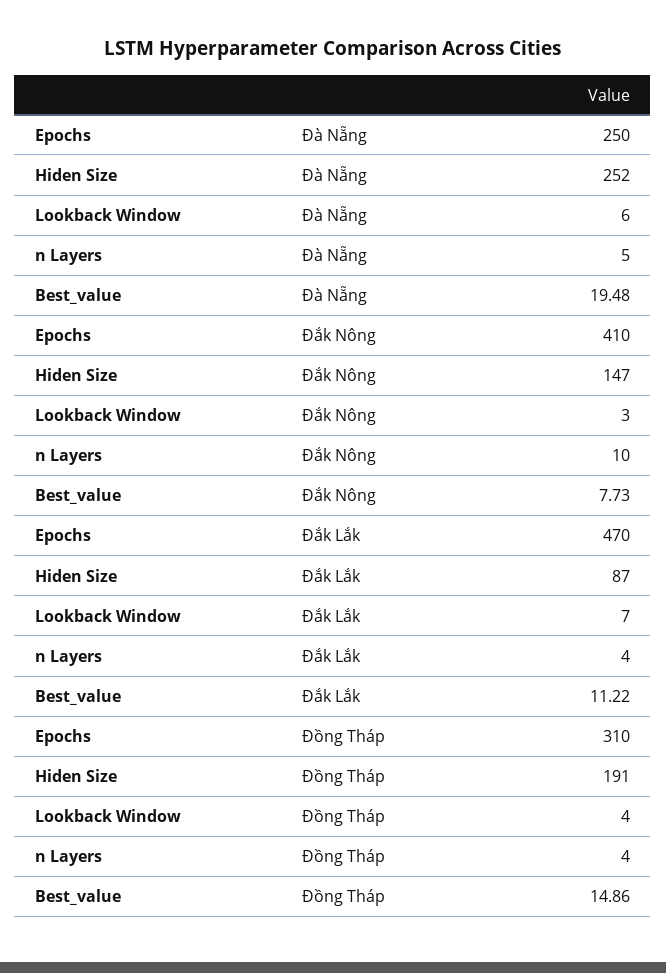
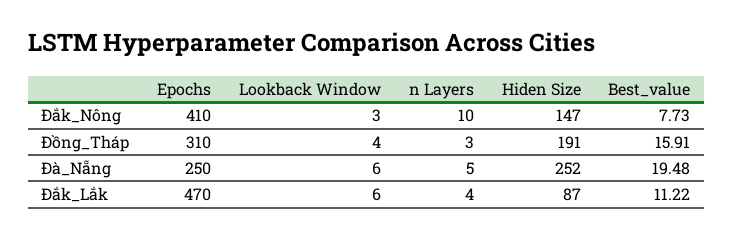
  {
    "Epochs": {
      "Đà Nẵng": 250,
      "Đắk Nông": 410,
      "Đắk Lắk": 470,
      "Đồng Tháp": 310
    },
    "Hiden Size": {
      "Đà Nẵng": 252,
      "Đắk Nông": 147,
      "Đắk Lắk": 87,
      "Đồng Tháp": 191
    },
    "Lookback Window": {
      "Đà Nẵng": 6,
      "Đắk Nông": 3,
-     "Đắk Lắk": 7,
+     "Đắk Lắk": 6,
      "Đồng Tháp": 4
    },
    "n Layers": {
      "Đà Nẵng": 5,
      "Đắk Nông": 10,
      "Đắk Lắk": 4,
-     "Đồng Tháp": 4
+     "Đồng Tháp": 3
    },
    "Best_value": {
      "Đà Nẵng": 19.48,
      "Đắk Nông": 7.73,
      "Đắk Lắk": 11.22,
-     "Đồng Tháp": 14.86
+     "Đồng Tháp": 15.91
    }
  }

